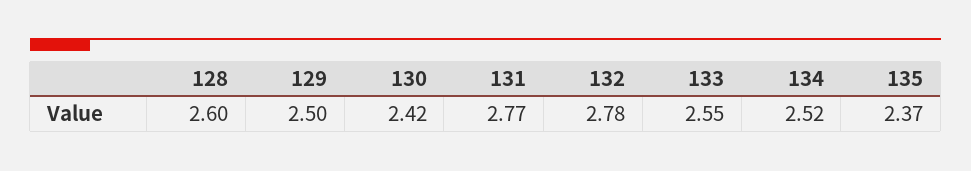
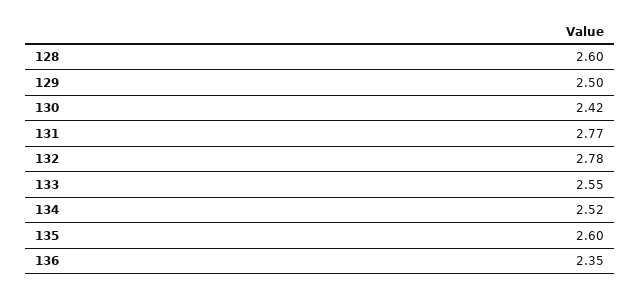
  {
    "128": 2.6,
    "129": 2.5,
    "130": 2.42,
    "131": 2.77,
    "132": 2.78,
    "133": 2.55,
    "134": 2.52,
-   "135": 2.37
+   "135": 2.6,
+   "136": 2.35
  }

